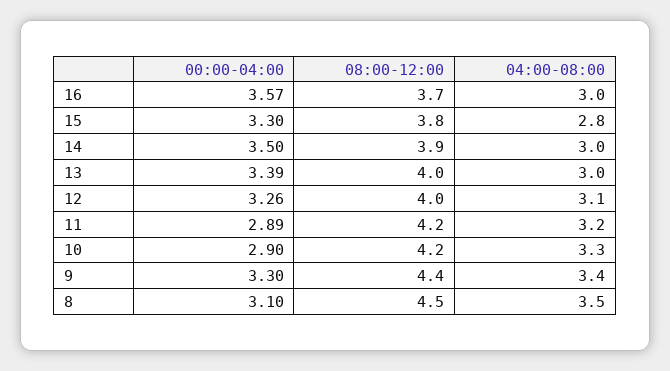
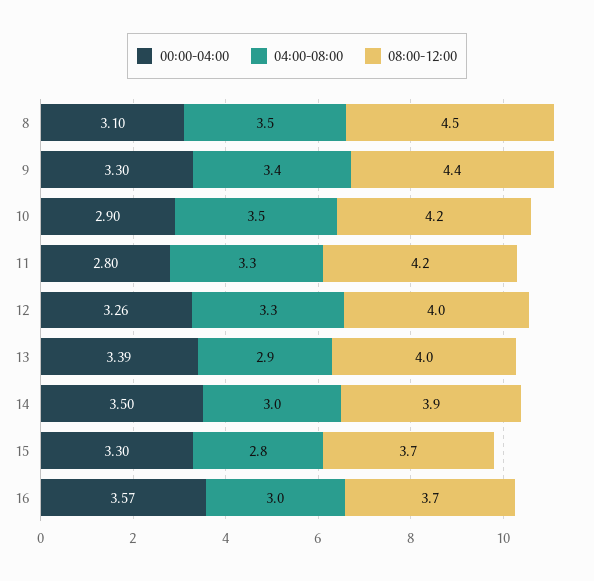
  {
    "00:00-04:00": {
      "16": 3.57,
      "15": 3.3,
      "14": 3.5,
      "13": 3.39,
      "12": 3.26,
-     "11": 2.89,
+     "11": 2.8,
      "10": 2.9,
      "9": 3.3,
      "8": 3.1
    },
    "08:00-12:00": {
      "16": 3.7,
-     "15": 3.8,
+     "15": 3.7,
      "14": 3.9,
      "13": 4,
      "12": 4,
      "11": 4.2,
      "10": 4.2,
      "9": 4.4,
      "8": 4.5
    },
    "04:00-08:00": {
      "16": 3,
      "15": 2.8,
      "14": 3,
-     "13": 3,
+     "13": 2.9,
-     "12": 3.1,
+     "12": 3.3,
-     "11": 3.2,
+     "11": 3.3,
-     "10": 3.3,
+     "10": 3.5,
      "9": 3.4,
      "8": 3.5
    }
  }

